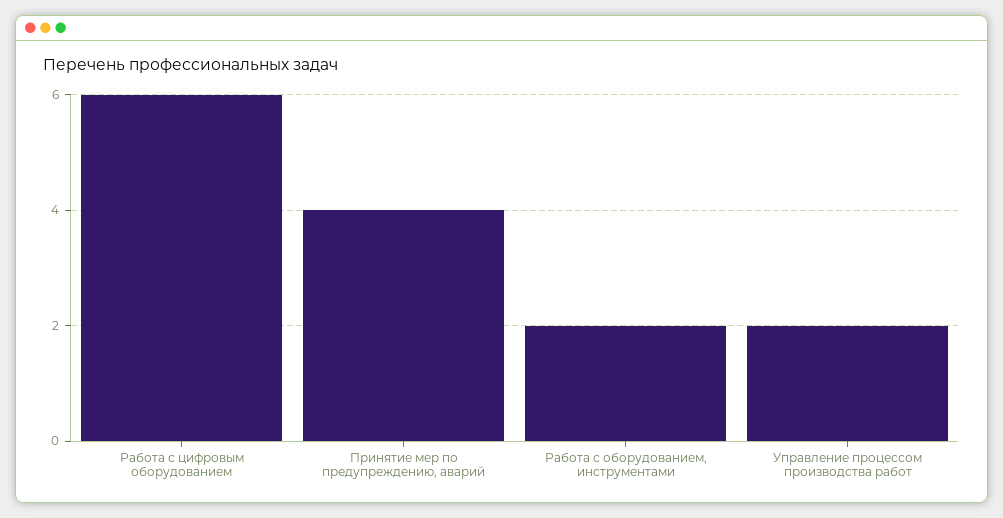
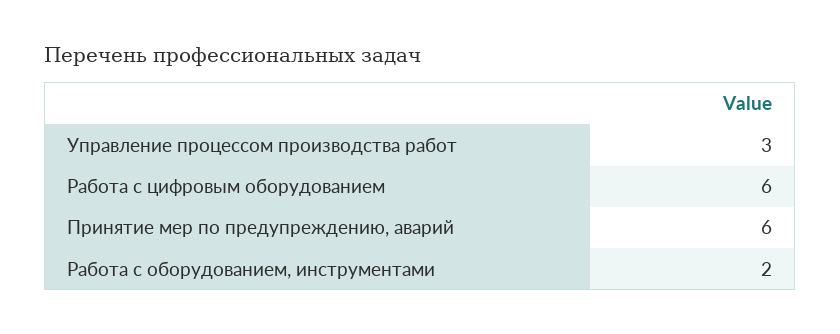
  {
    "Работа с цифровым оборудованием": 6,
-   "Принятие мер по предупреждению, аварий": 4,
+   "Принятие мер по предупреждению, аварий": 6,
    "Работа с оборудованием, инструментами": 2,
-   "Управление процессом производства работ": 2
+   "Управление процессом производства работ": 3
  }

